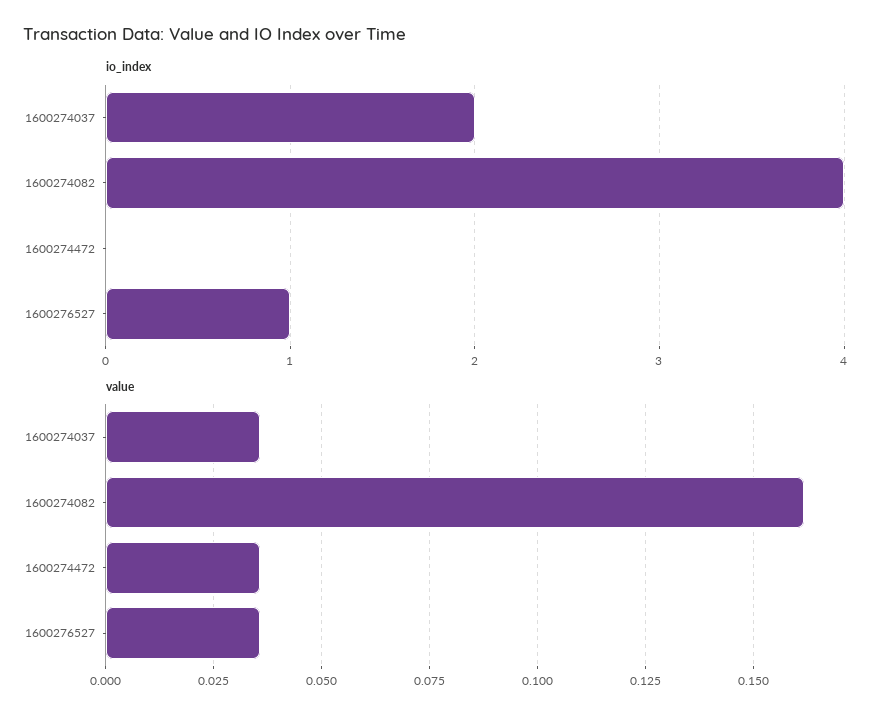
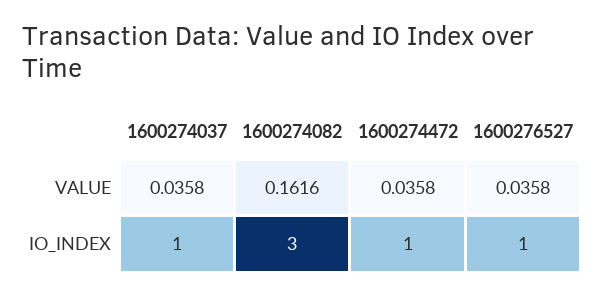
  {
    "io_index": {
-     "1600274037": 2,
+     "1600274037": 1,
-     "1600274082": 4,
+     "1600274082": 3,
-     "1600274472": 0,
+     "1600274472": 1,
      "1600276527": 1
    },
    "value": {
      "1600274037": 0.0358,
      "1600274082": 0.1616,
      "1600274472": 0.0358,
      "1600276527": 0.0358
    }
  }

